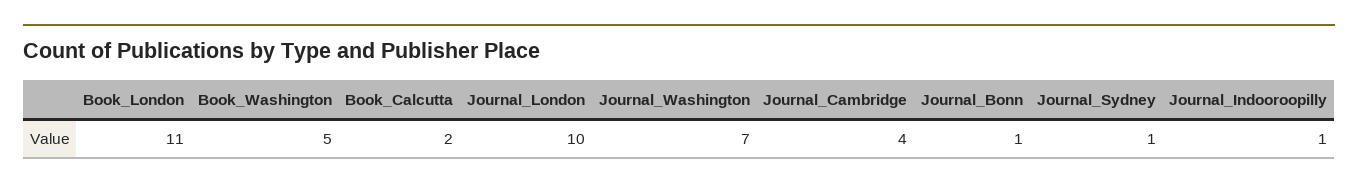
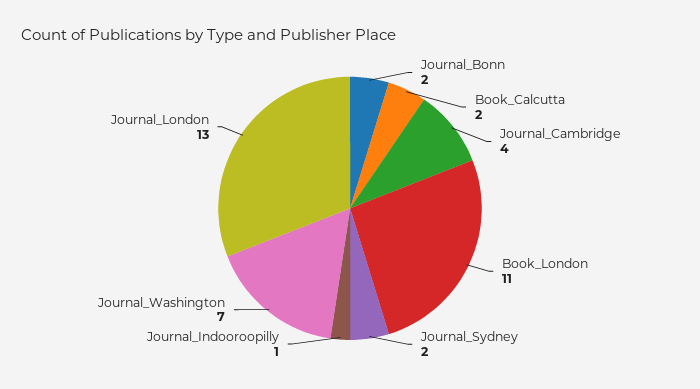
  {
    "Book_London": 11,
-   "Book_Washington": 5,
    "Book_Calcutta": 2,
-   "Journal_London": 10,
+   "Journal_London": 13,
    "Journal_Washington": 7,
    "Journal_Cambridge": 4,
-   "Journal_Bonn": 1,
+   "Journal_Bonn": 2,
-   "Journal_Sydney": 1,
+   "Journal_Sydney": 2,
    "Journal_Indooroopilly": 1
  }

